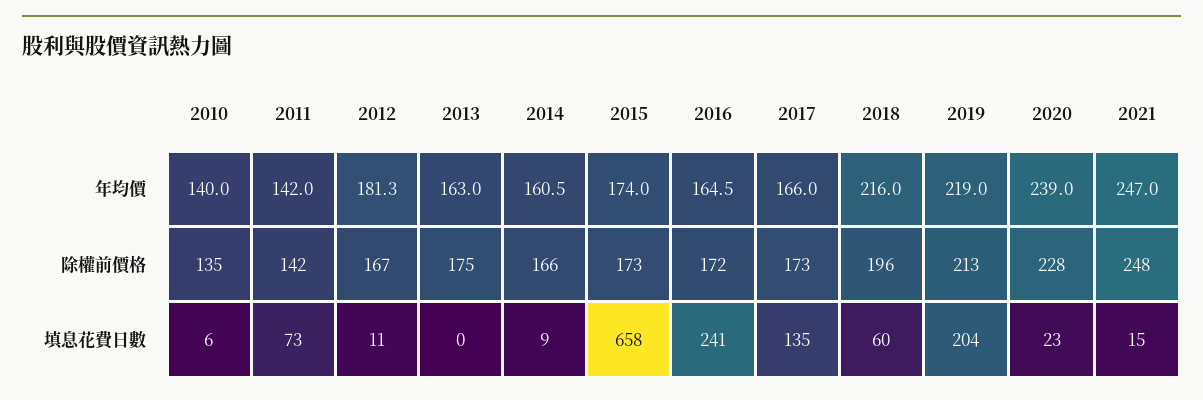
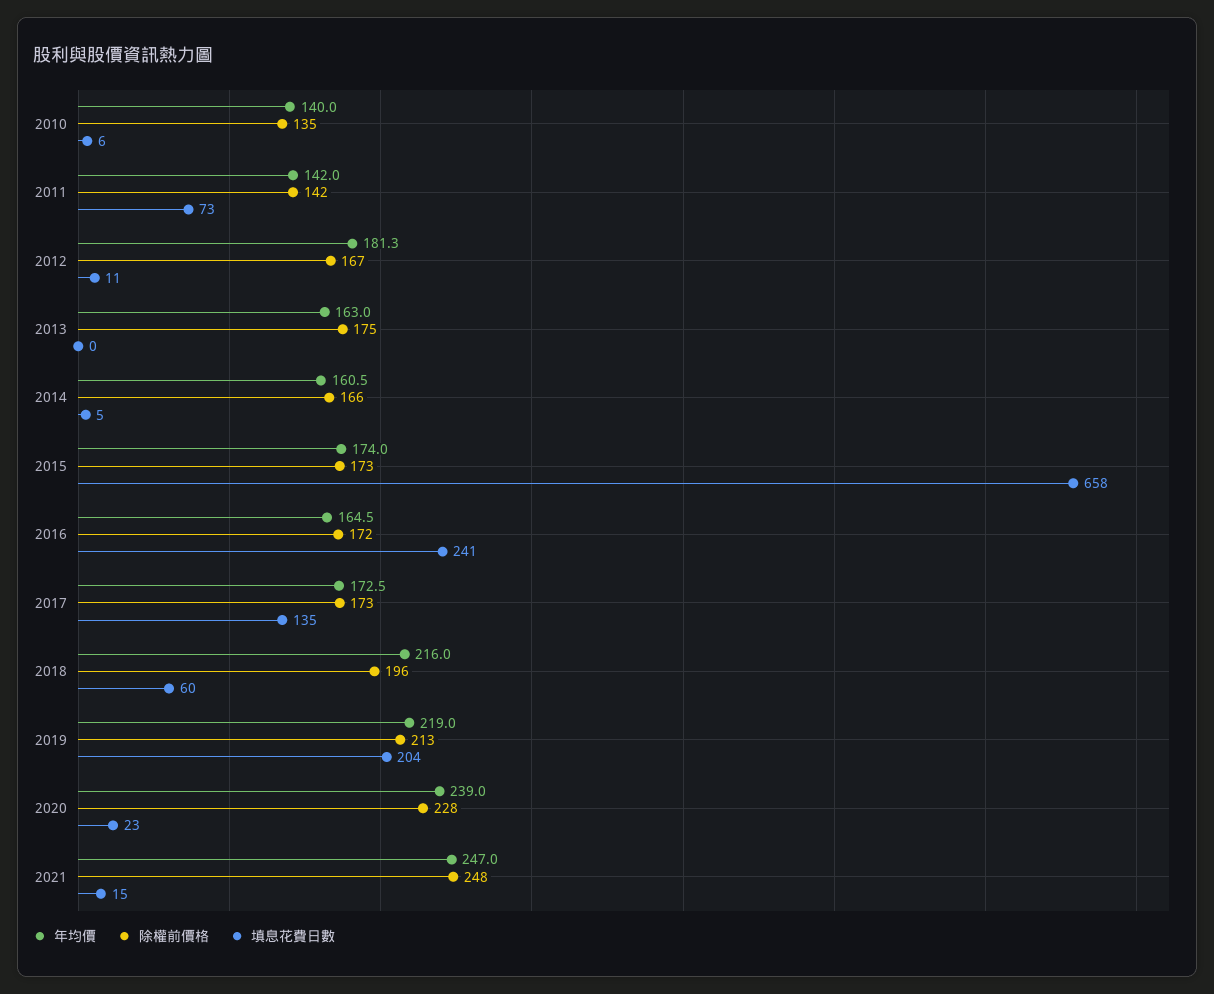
  {
    "年均價": {
      "2010": 140,
      "2011": 142,
      "2012": 181.3,
      "2013": 163,
      "2014": 160.5,
      "2015": 174,
      "2016": 164.5,
-     "2017": 166,
+     "2017": 172.5,
      "2018": 216,
      "2019": 219,
      "2020": 239,
      "2021": 247
    },
    "除權前價格": {
      "2010": 135,
      "2011": 142,
      "2012": 167,
      "2013": 175,
      "2014": 166,
      "2015": 173,
      "2016": 172,
      "2017": 173,
      "2018": 196,
      "2019": 213,
      "2020": 228,
      "2021": 248
    },
    "填息花費日數": {
      "2010": 6,
      "2011": 73,
      "2012": 11,
      "2013": 0,
-     "2014": 9,
+     "2014": 5,
      "2015": 658,
      "2016": 241,
      "2017": 135,
      "2018": 60,
      "2019": 204,
      "2020": 23,
      "2021": 15
    }
  }

